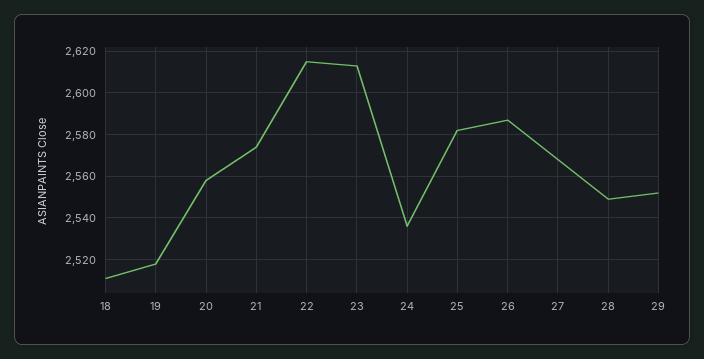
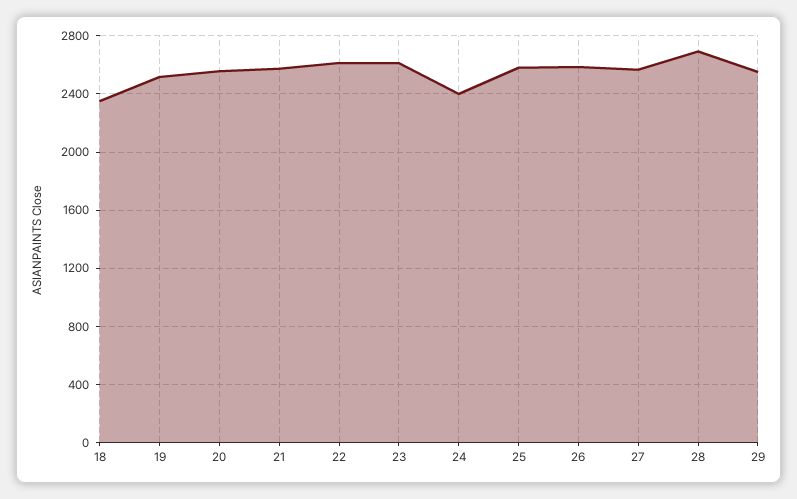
  {
-   "18": 2510,
+   "18": 2350,
    "19": 2520,
    "20": 2560,
    "21": 2575,
    "22": 2615,
    "23": 2615,
-   "24": 2535,
+   "24": 2400,
    "25": 2580,
    "26": 2585,
    "27": 2570,
-   "28": 2550,
+   "28": 2700,
    "29": 2550
  }

